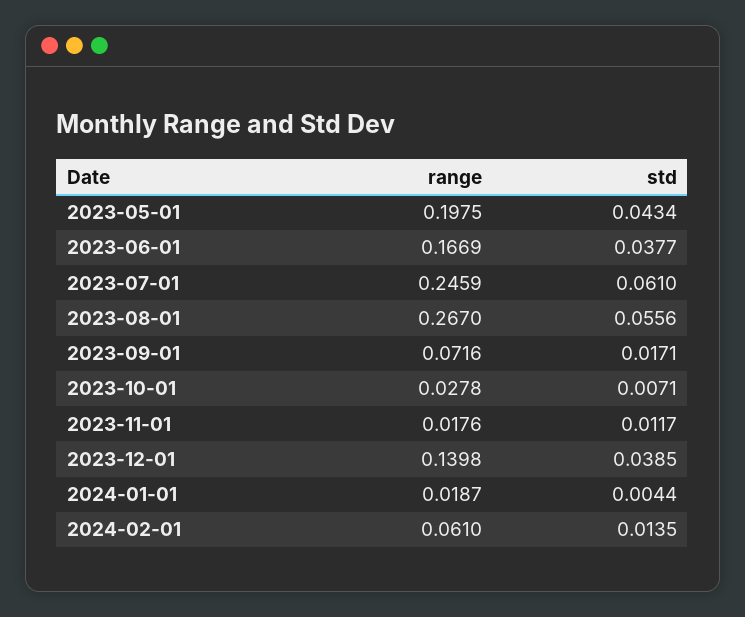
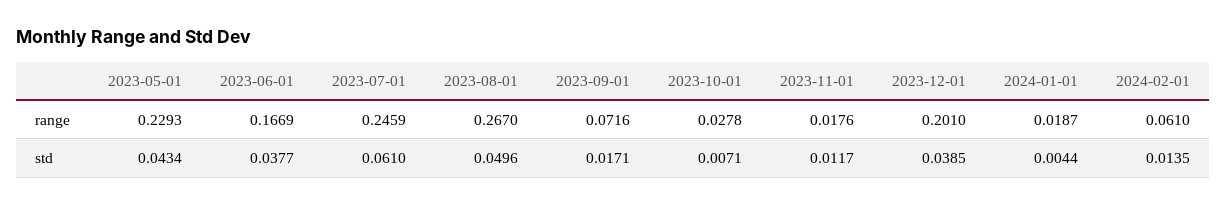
  {
    "range": {
-     "2023-05-01": 0.1975,
+     "2023-05-01": 0.2293,
      "2023-06-01": 0.1669,
      "2023-07-01": 0.2459,
      "2023-08-01": 0.267,
      "2023-09-01": 0.0716,
      "2023-10-01": 0.0278,
      "2023-11-01": 0.0176,
-     "2023-12-01": 0.1398,
+     "2023-12-01": 0.201,
      "2024-01-01": 0.0187,
      "2024-02-01": 0.061
    },
    "std": {
      "2023-05-01": 0.0434,
      "2023-06-01": 0.0377,
      "2023-07-01": 0.061,
-     "2023-08-01": 0.0556,
+     "2023-08-01": 0.0496,
      "2023-09-01": 0.0171,
      "2023-10-01": 0.0071,
      "2023-11-01": 0.0117,
      "2023-12-01": 0.0385,
      "2024-01-01": 0.0044,
      "2024-02-01": 0.0135
    }
  }

